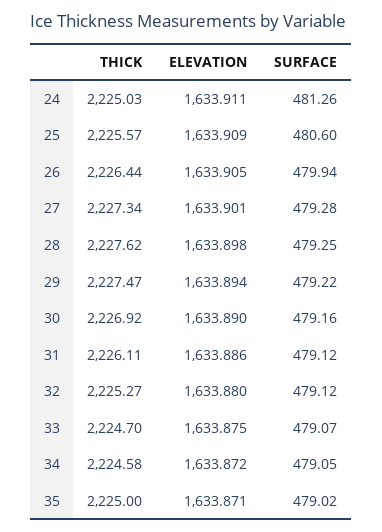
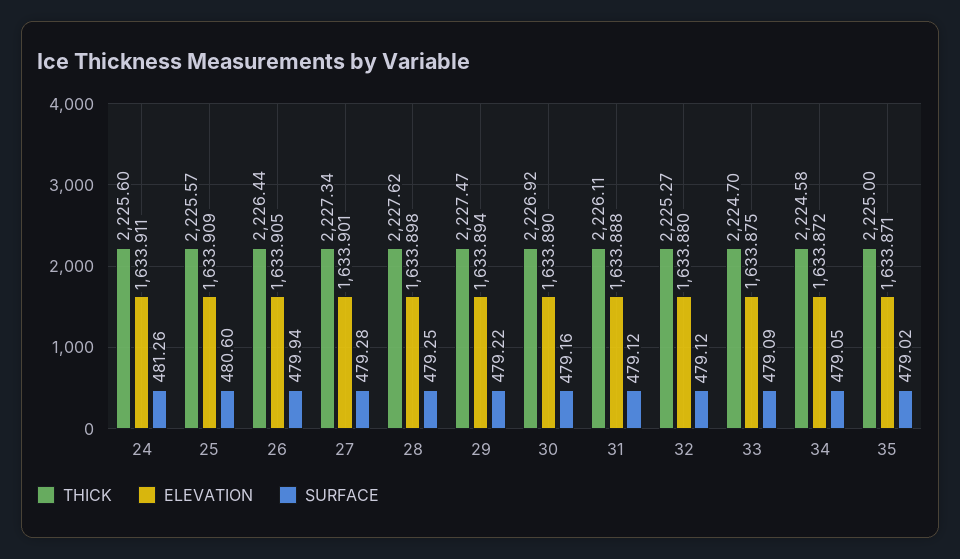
  {
    "THICK": {
-     "24": 2225.03,
+     "24": 2225.6,
      "25": 2225.57,
      "26": 2226.44,
      "27": 2227.34,
      "28": 2227.62,
      "29": 2227.47,
      "30": 2226.92,
      "31": 2226.11,
      "32": 2225.27,
      "33": 2224.7,
      "34": 2224.58,
      "35": 2225
    },
    "ELEVATION": {
      "24": 1633.911,
      "25": 1633.909,
      "26": 1633.905,
      "27": 1633.901,
      "28": 1633.898,
      "29": 1633.894,
      "30": 1633.89,
-     "31": 1633.886,
+     "31": 1633.888,
      "32": 1633.88,
      "33": 1633.875,
      "34": 1633.872,
      "35": 1633.871
    },
    "SURFACE": {
      "24": 481.26,
      "25": 480.6,
      "26": 479.94,
      "27": 479.28,
      "28": 479.25,
      "29": 479.22,
      "30": 479.16,
      "31": 479.12,
      "32": 479.12,
-     "33": 479.07,
+     "33": 479.09,
      "34": 479.05,
      "35": 479.02
    }
  }

